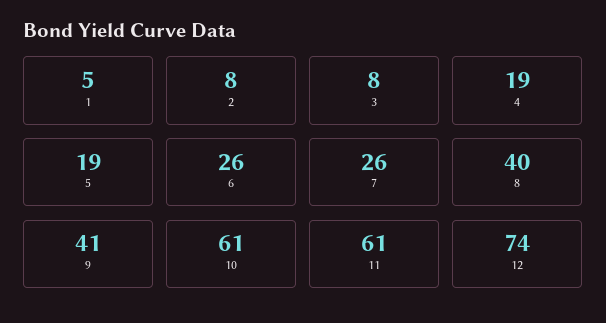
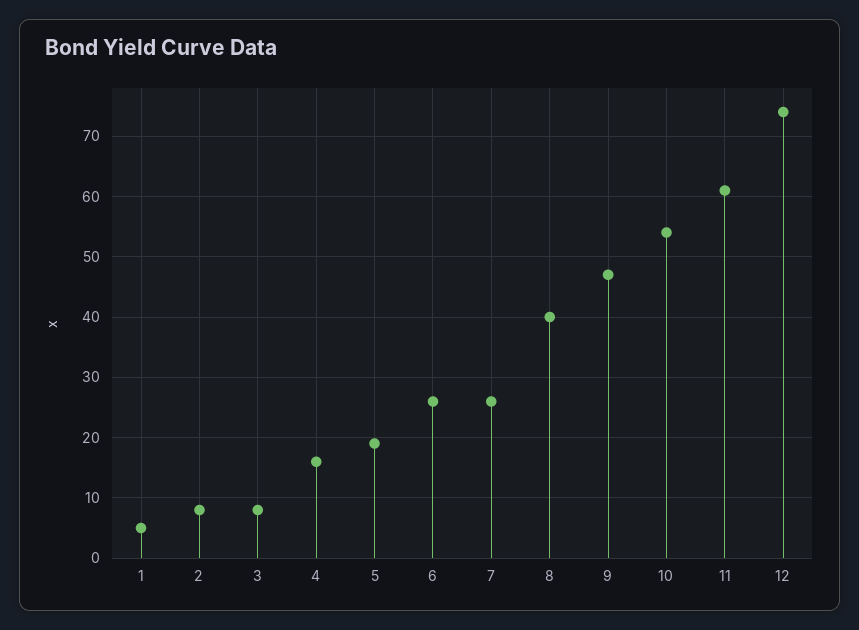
  {
    "1": 5,
    "2": 8,
    "3": 8,
-   "4": 19,
+   "4": 16,
    "5": 19,
    "6": 26,
    "7": 26,
    "8": 40,
-   "9": 41,
+   "9": 47,
-   "10": 61,
+   "10": 54,
    "11": 61,
    "12": 74
  }

